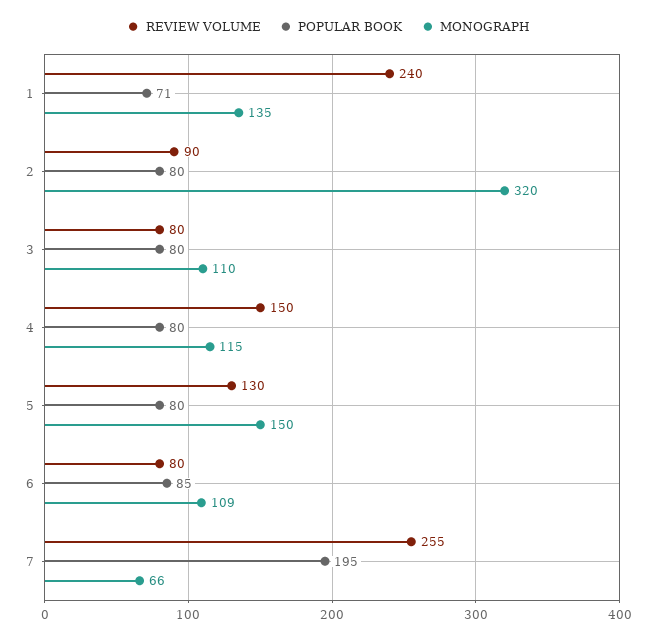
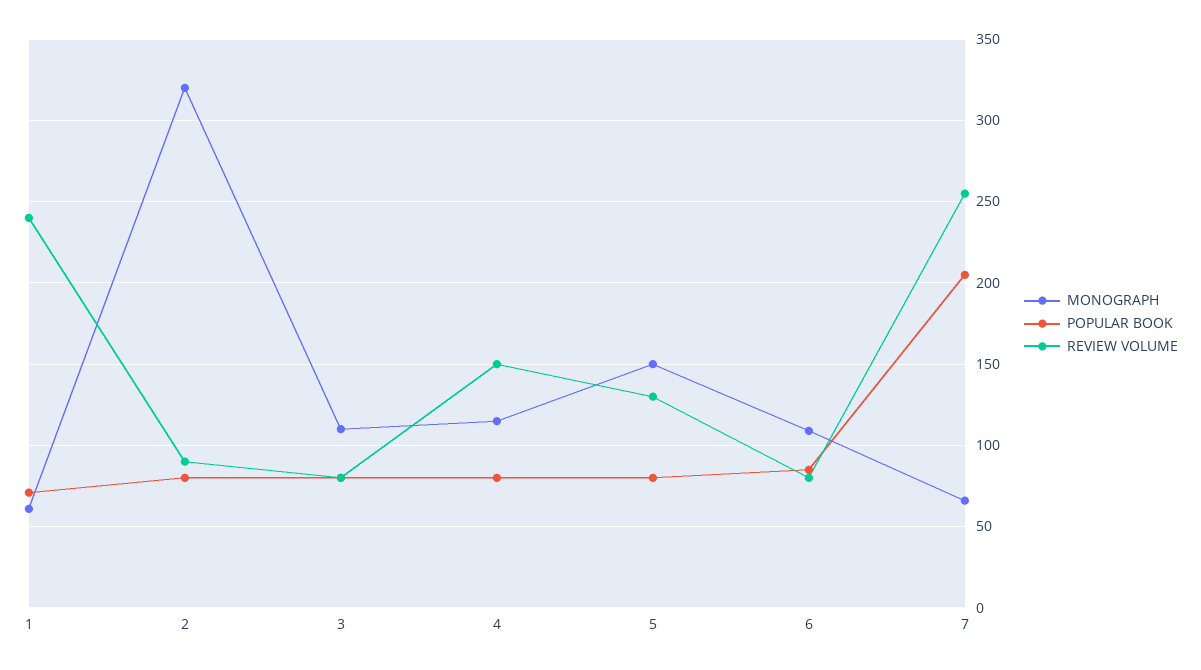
  {
    "REVIEW VOLUME": {
      "1": 240,
      "2": 90,
      "3": 80,
      "4": 150,
      "5": 130,
      "6": 80,
      "7": 255
    },
    "POPULAR BOOK": {
      "1": 71,
      "2": 80,
      "3": 80,
      "4": 80,
      "5": 80,
      "6": 85,
-     "7": 195
+     "7": 205
    },
    "MONOGRAPH": {
-     "1": 135,
+     "1": 60,
      "2": 320,
      "3": 110,
      "4": 115,
      "5": 150,
      "6": 109,
      "7": 66
    }
  }

